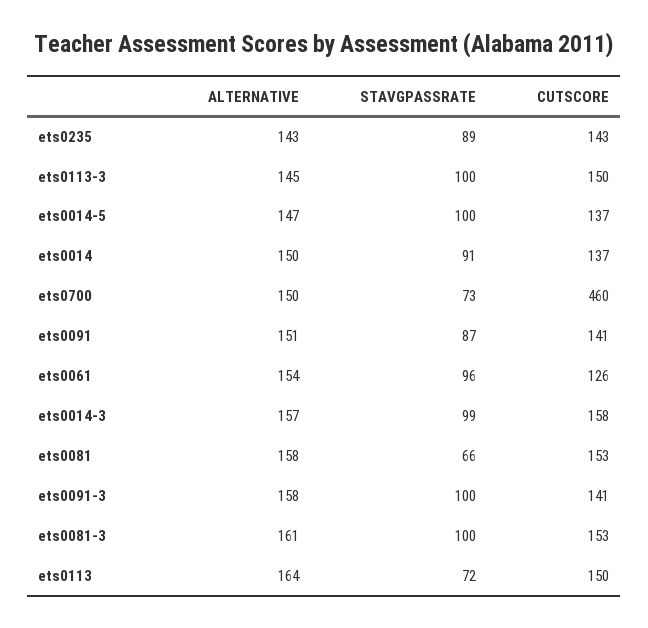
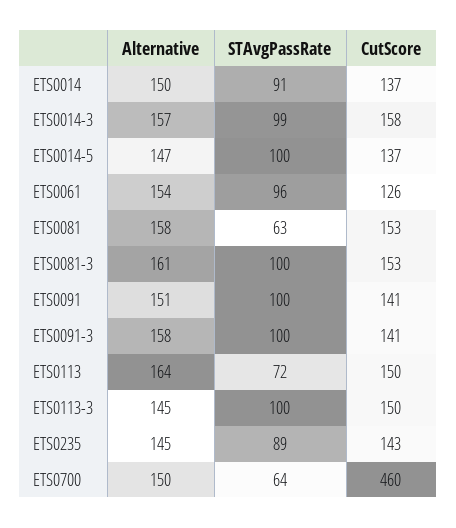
  {
    "ALTERNATIVE": {
-     "ets0235": 143,
+     "ets0235": 145,
      "ets0113-3": 145,
      "ets0014-5": 147,
      "ets0014": 150,
      "ets0700": 150,
      "ets0091": 151,
      "ets0061": 154,
      "ets0014-3": 157,
      "ets0081": 158,
      "ets0091-3": 158,
      "ets0081-3": 161,
      "ets0113": 164
    },
    "STAVGPASSRATE": {
      "ets0235": 89,
      "ets0113-3": 100,
      "ets0014-5": 100,
      "ets0014": 91,
-     "ets0700": 73,
+     "ets0700": 64,
-     "ets0091": 87,
+     "ets0091": 100,
      "ets0061": 96,
      "ets0014-3": 99,
-     "ets0081": 66,
+     "ets0081": 63,
      "ets0091-3": 100,
      "ets0081-3": 100,
      "ets0113": 72
    },
    "CUTSCORE": {
      "ets0235": 143,
      "ets0113-3": 150,
      "ets0014-5": 137,
      "ets0014": 137,
      "ets0700": 460,
      "ets0091": 141,
      "ets0061": 126,
      "ets0014-3": 158,
      "ets0081": 153,
      "ets0091-3": 141,
      "ets0081-3": 153,
      "ets0113": 150
    }
  }

